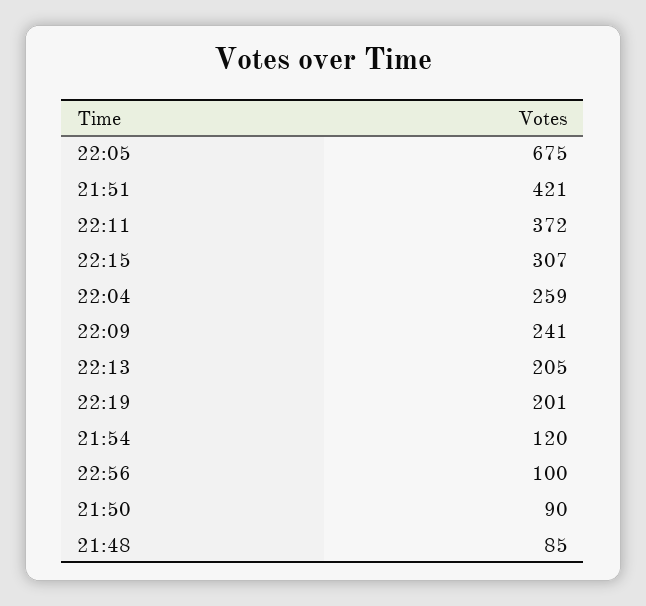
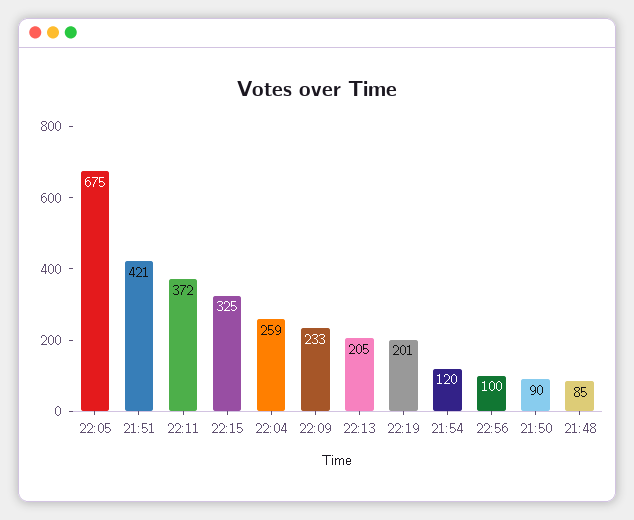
  {
    "22:05": 675,
    "21:51": 421,
    "22:11": 372,
-   "22:15": 307,
+   "22:15": 325,
    "22:04": 259,
-   "22:09": 241,
+   "22:09": 233,
    "22:13": 205,
    "22:19": 201,
    "21:54": 120,
    "22:56": 100,
    "21:50": 90,
    "21:48": 85
  }

